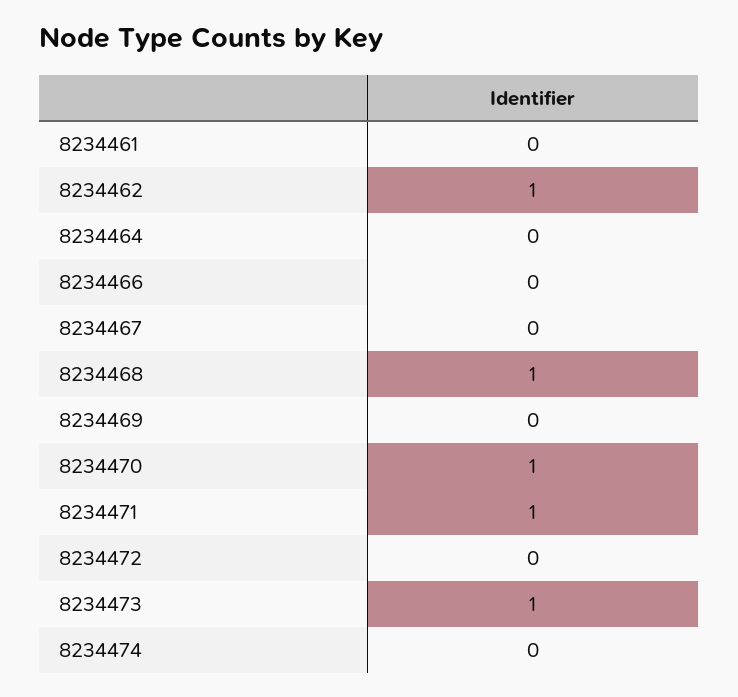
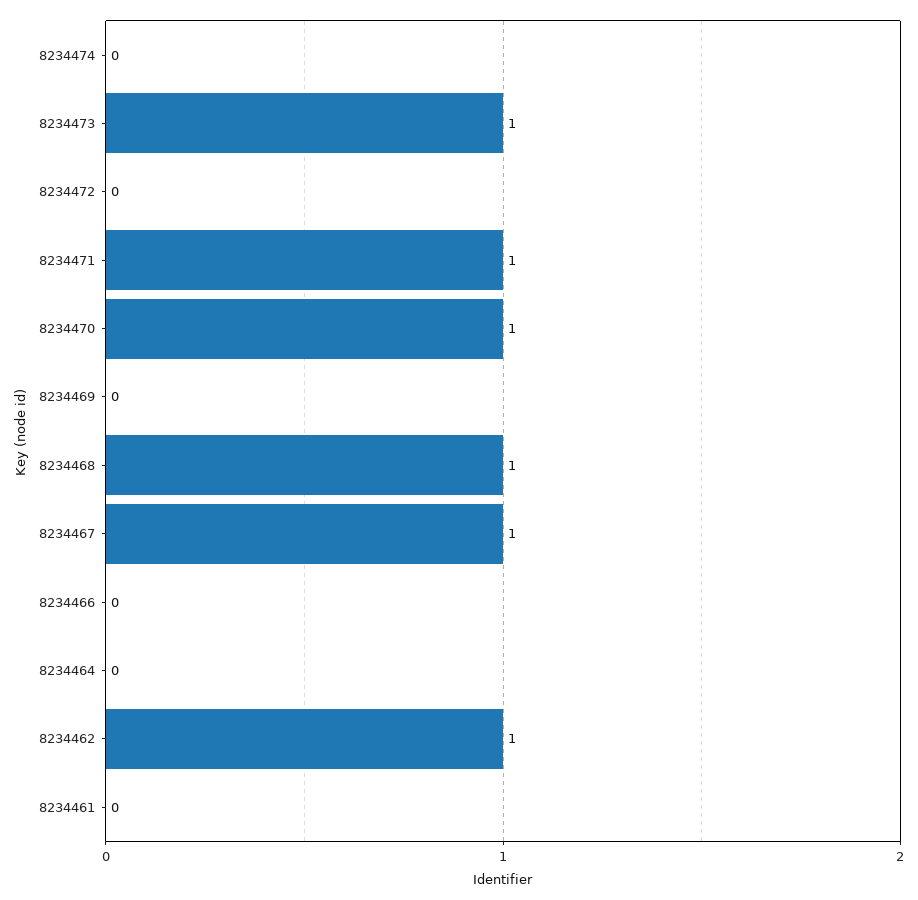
  {
    "8234461": 0,
    "8234462": 1,
    "8234464": 0,
    "8234466": 0,
-   "8234467": 0,
+   "8234467": 1,
    "8234468": 1,
    "8234469": 0,
    "8234470": 1,
    "8234471": 1,
    "8234472": 0,
    "8234473": 1,
    "8234474": 0
  }

